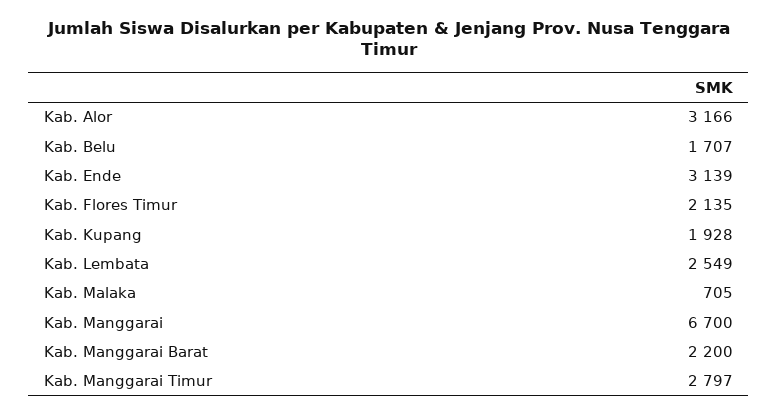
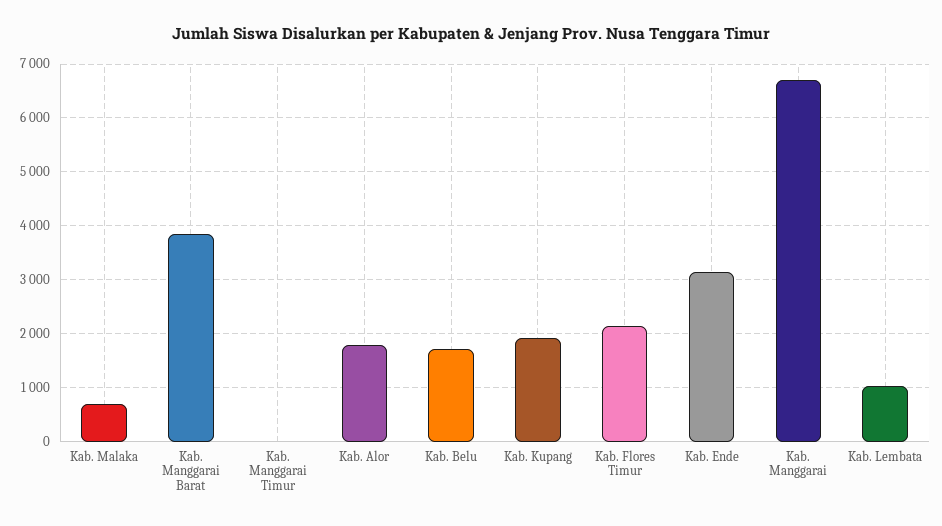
  {
-   "Kab. Alor": 3166,
+   "Kab. Alor": 1800,
    "Kab. Belu": 1707,
    "Kab. Ende": 3139,
    "Kab. Flores Timur": 2135,
    "Kab. Kupang": 1928,
-   "Kab. Lembata": 2549,
+   "Kab. Lembata": 1000,
    "Kab. Malaka": 705,
    "Kab. Manggarai": 6700,
-   "Kab. Manggarai Barat": 2200,
+   "Kab. Manggarai Barat": 3800,
-   "Kab. Manggarai Timur": 2797
+   "Kab. Manggarai Timur": 0
  }

